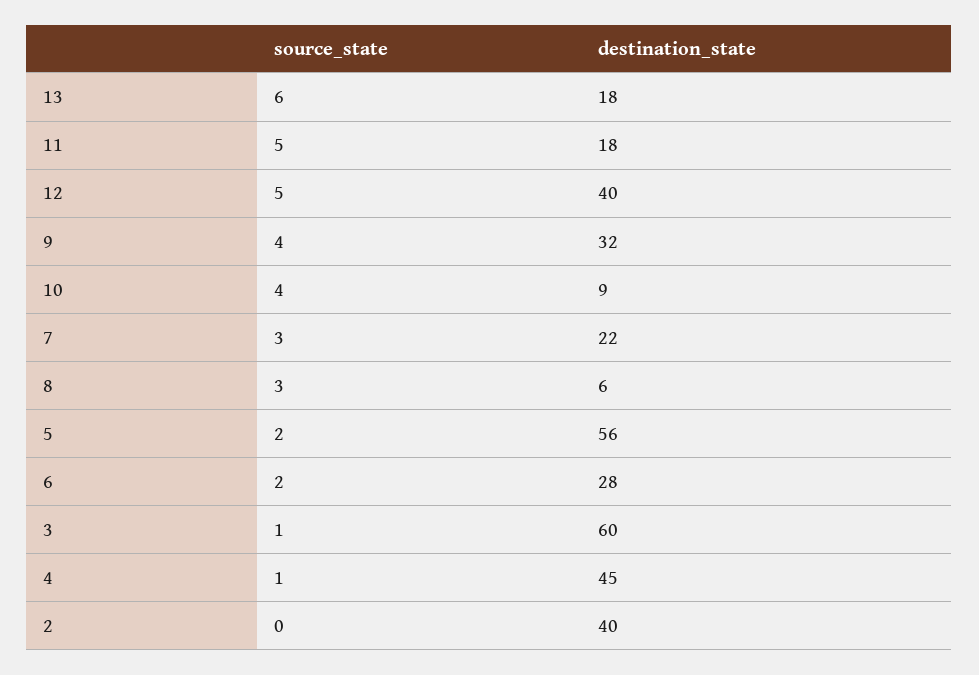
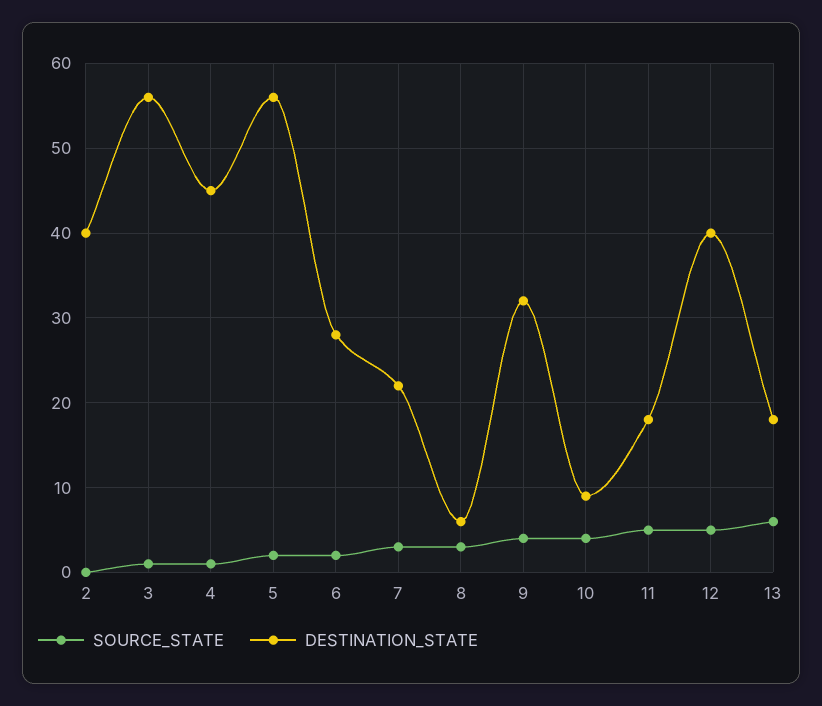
  {
    "source_state": {
      "13": 6,
      "11": 5,
      "12": 5,
      "9": 4,
      "10": 4,
      "7": 3,
      "8": 3,
      "5": 2,
      "6": 2,
      "3": 1,
      "4": 1,
      "2": 0
    },
    "destination_state": {
      "13": 18,
      "11": 18,
      "12": 40,
      "9": 32,
      "10": 9,
      "7": 22,
      "8": 6,
      "5": 56,
      "6": 28,
-     "3": 60,
+     "3": 56,
      "4": 45,
      "2": 40
    }
  }

